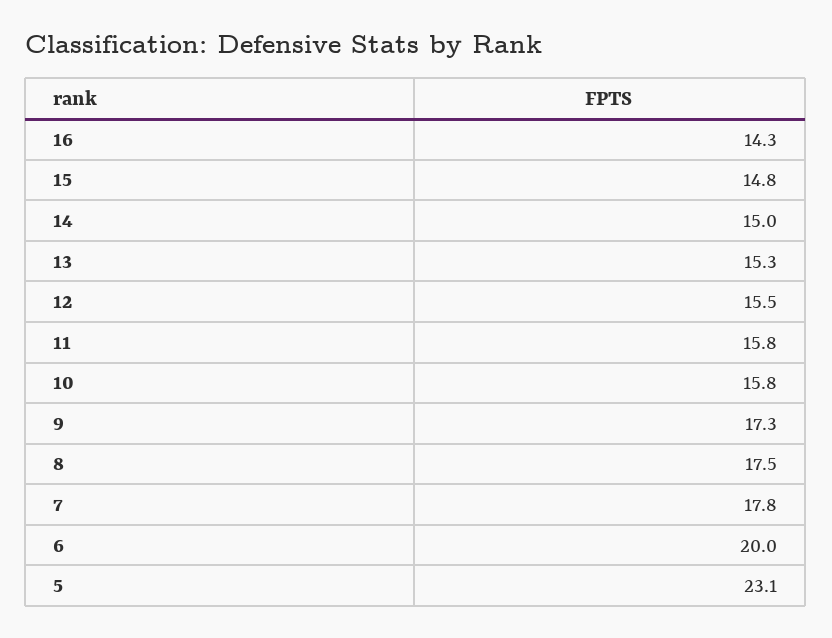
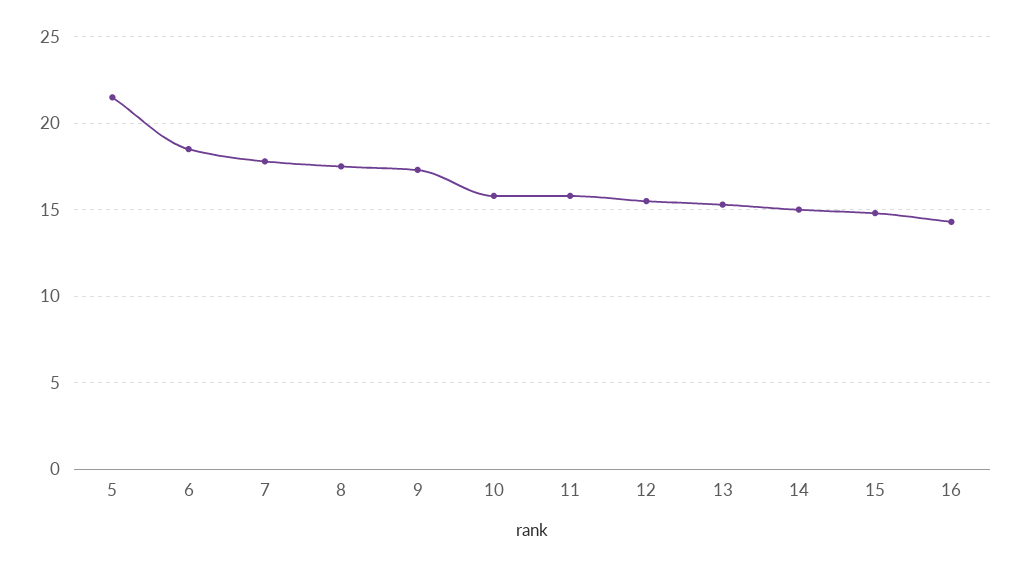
  {
    "16": 14.3,
    "15": 14.8,
    "14": 15,
    "13": 15.3,
    "12": 15.5,
    "11": 15.8,
    "10": 15.8,
    "9": 17.3,
    "8": 17.5,
    "7": 17.8,
-   "6": 20,
+   "6": 18.5,
-   "5": 23.1
+   "5": 21.5
  }

